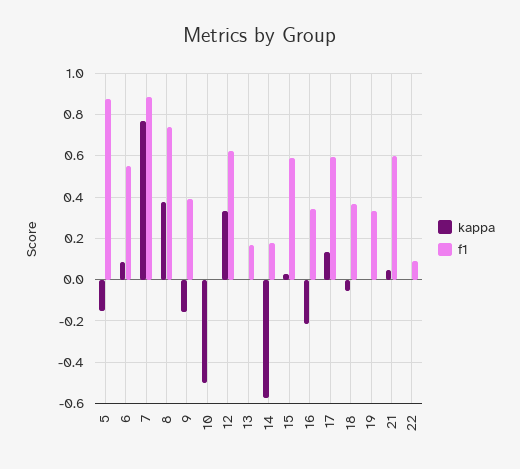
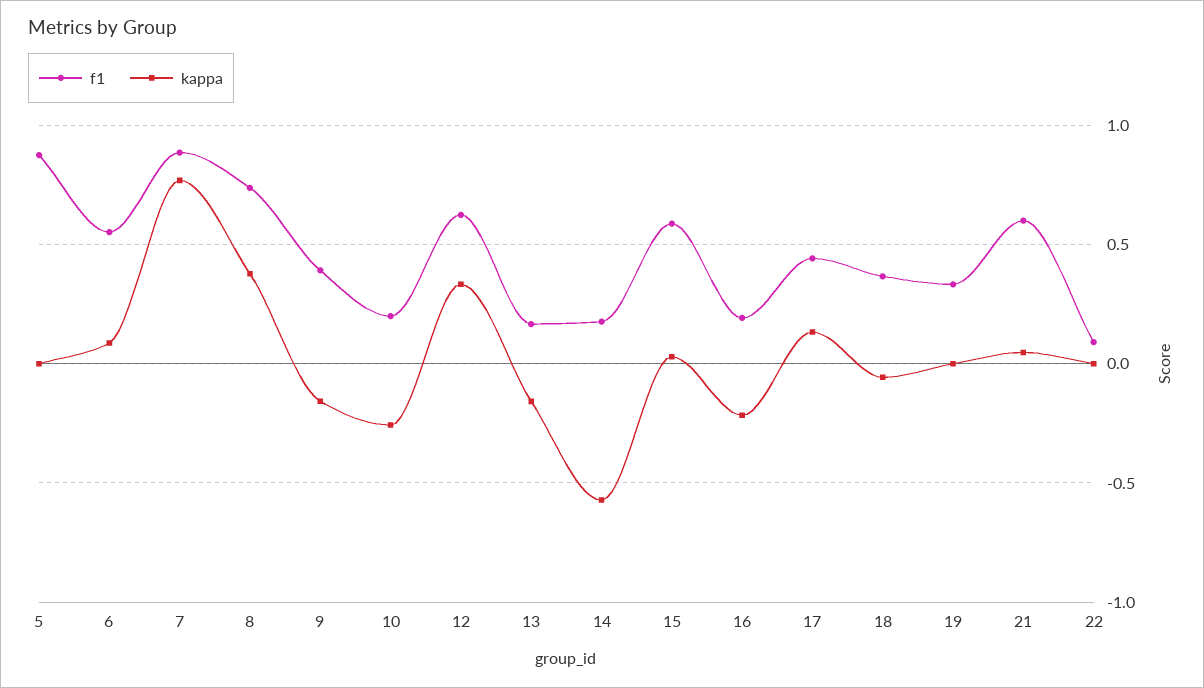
  {
    "kappa": {
-     "5": -0.15,
+     "5": 0,
      "6": 0.1,
      "7": 0.75,
      "8": 0.4,
      "9": -0.15,
-     "10": -0.5,
+     "10": -0.25,
      "12": 0.35,
-     "13": 0,
+     "13": -0.15,
      "14": -0.55,
      "15": 0.05,
      "16": -0.2,
      "17": 0.15,
      "18": -0.05,
      "19": 0,
      "21": 0.05,
      "22": 0
    },
    "f1": {
      "5": 0.9,
      "6": 0.55,
      "7": 0.9,
      "8": 0.75,
      "9": 0.4,
-     "10": 0,
+     "10": 0.2,
      "12": 0.65,
      "13": 0.15,
      "14": 0.2,
      "15": 0.6,
-     "16": 0.35,
+     "16": 0.2,
-     "17": 0.6,
+     "17": 0.45,
      "18": 0.35,
      "19": 0.35,
      "21": 0.6,
      "22": 0.1
    }
  }

